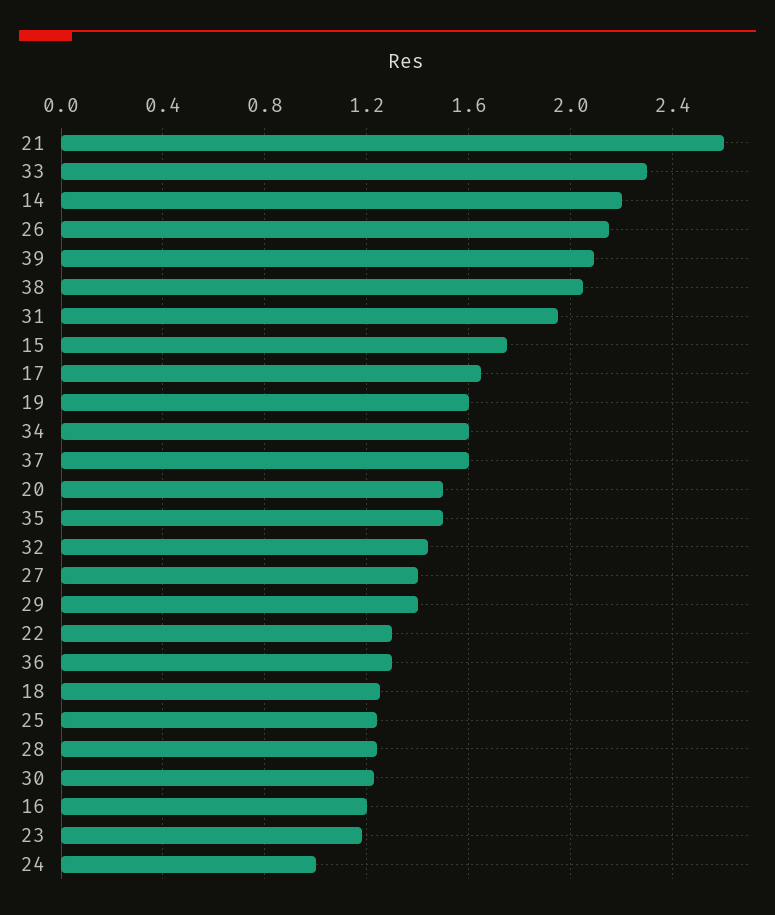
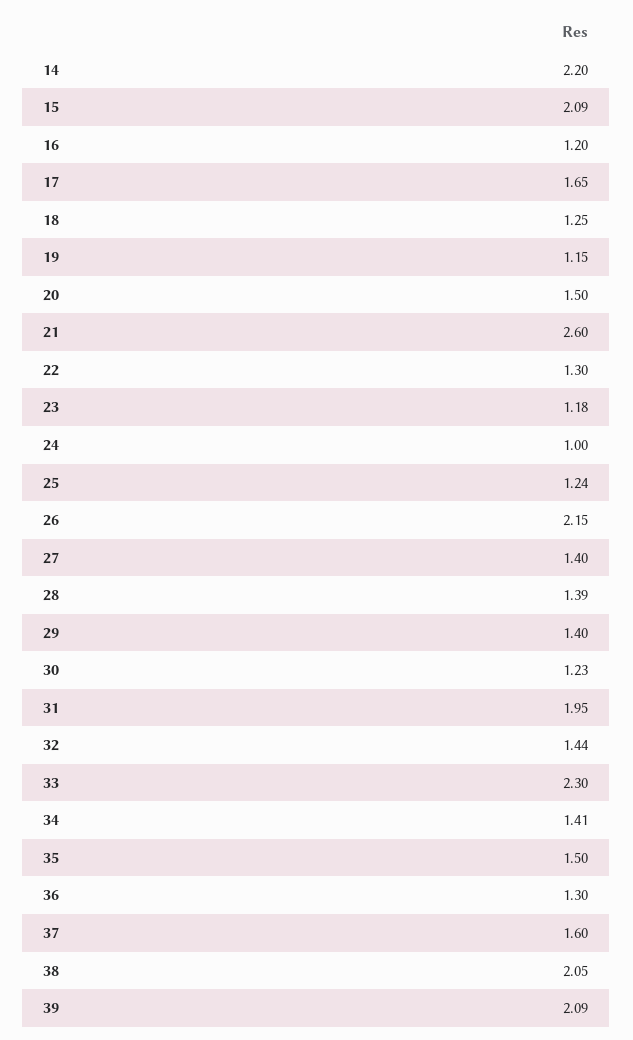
  {
    "21": 2.6,
    "33": 2.3,
    "14": 2.2,
    "26": 2.15,
    "39": 2.09,
    "38": 2.05,
    "31": 1.95,
-   "15": 1.75,
+   "15": 2.09,
    "17": 1.65,
-   "19": 1.6,
+   "19": 1.15,
-   "34": 1.6,
+   "34": 1.41,
    "37": 1.6,
    "20": 1.5,
    "35": 1.5,
    "32": 1.44,
    "27": 1.4,
    "29": 1.4,
    "22": 1.3,
    "36": 1.3,
    "18": 1.25,
    "25": 1.24,
-   "28": 1.25,
+   "28": 1.39,
    "30": 1.23,
    "16": 1.2,
    "23": 1.18,
    "24": 1
  }

